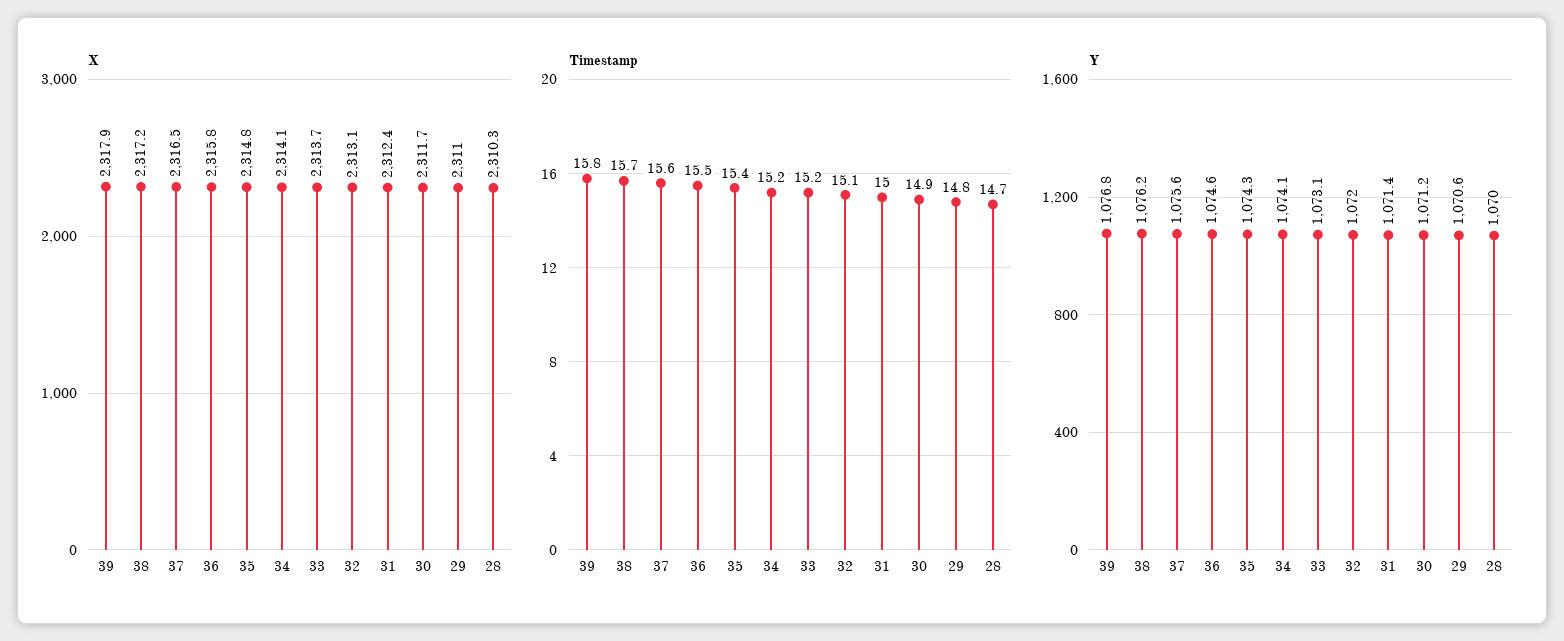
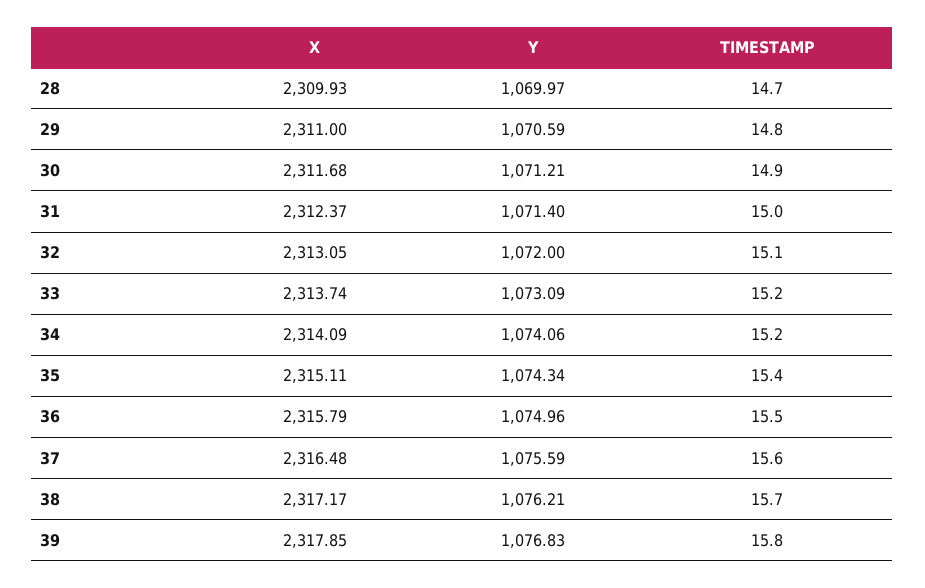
  {
    "X": {
      "39": 2317.85,
      "38": 2317.17,
      "37": 2316.48,
      "36": 2315.79,
-     "35": 2314.8,
+     "35": 2315.11,
      "34": 2314.09,
      "33": 2313.74,
      "32": 2313.05,
      "31": 2312.37,
      "30": 2311.68,
      "29": 2311,
-     "28": 2310.3
+     "28": 2309.93
    },
    "Timestamp": {
      "39": 15.8,
      "38": 15.7,
      "37": 15.6,
      "36": 15.5,
      "35": 15.4,
      "34": 15.2,
      "33": 15.2,
      "32": 15.1,
      "31": 15,
      "30": 14.9,
      "29": 14.8,
      "28": 14.7
    },
    "Y": {
      "39": 1076.83,
      "38": 1076.21,
      "37": 1075.59,
-     "36": 1074.6,
+     "36": 1074.96,
      "35": 1074.34,
      "34": 1074.06,
      "33": 1073.09,
      "32": 1072,
      "31": 1071.4,
      "30": 1071.21,
      "29": 1070.59,
      "28": 1069.97
    }
  }

